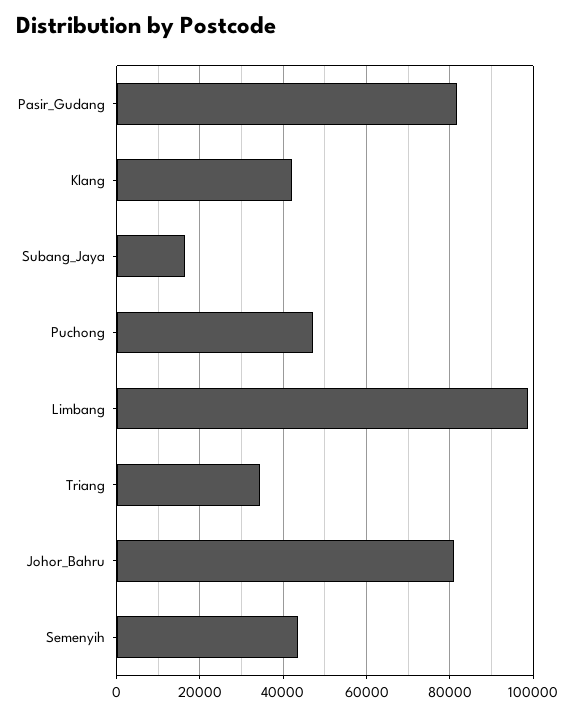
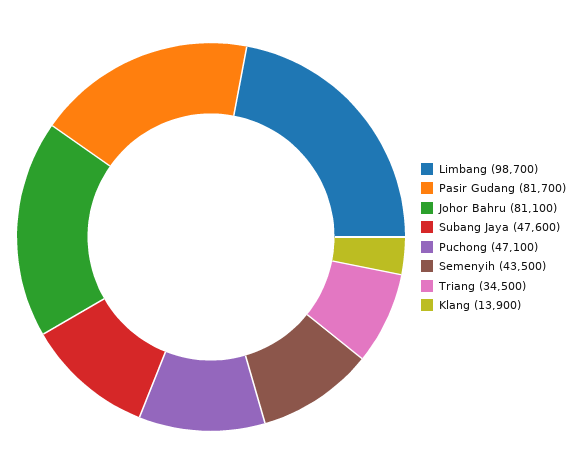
  {
    "Pasir_Gudang": 81700,
-   "Klang": 42000,
+   "Klang": 13900,
-   "Subang_Jaya": 16000,
+   "Subang_Jaya": 47600,
    "Puchong": 47100,
    "Limbang": 98700,
    "Triang": 34500,
    "Johor_Bahru": 81100,
    "Semenyih": 43500
  }

